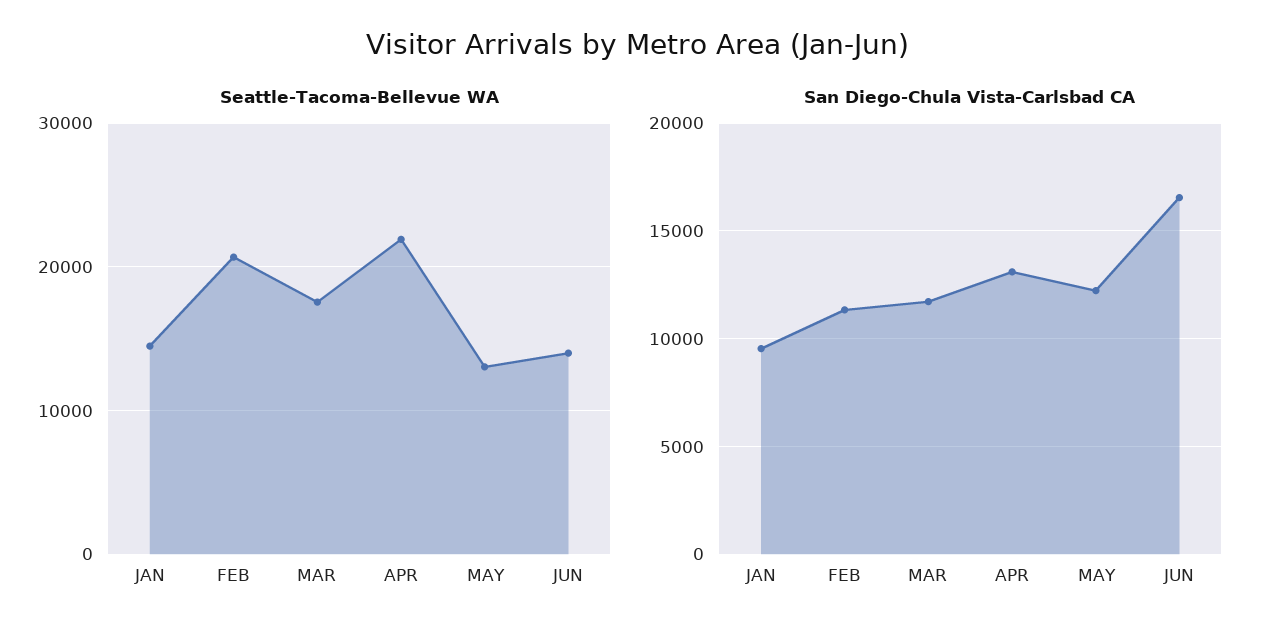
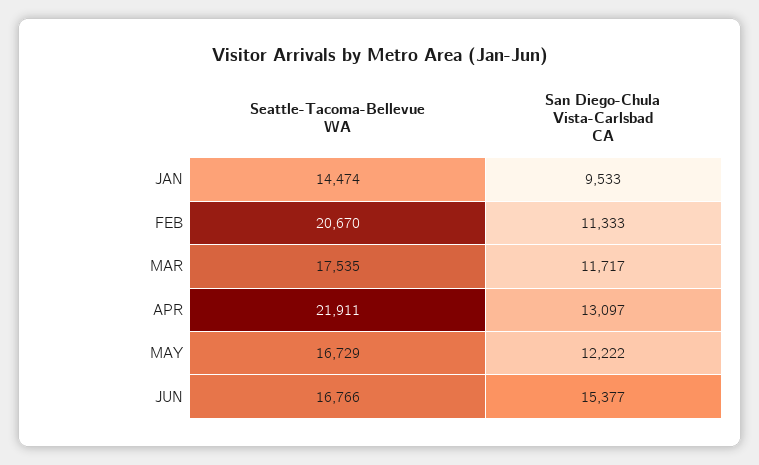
  {
    "Seattle-Tacoma-Bellevue WA": {
      "JAN": 14474,
      "FEB": 20670,
      "MAR": 17535,
      "APR": 21911,
-     "MAY": 13000,
+     "MAY": 16729,
-     "JUN": 14000
+     "JUN": 16766
    },
    "San Diego-Chula Vista-Carlsbad CA": {
      "JAN": 9533,
      "FEB": 11333,
      "MAR": 11717,
      "APR": 13097,
      "MAY": 12222,
-     "JUN": 16500
+     "JUN": 15377
    }
  }

